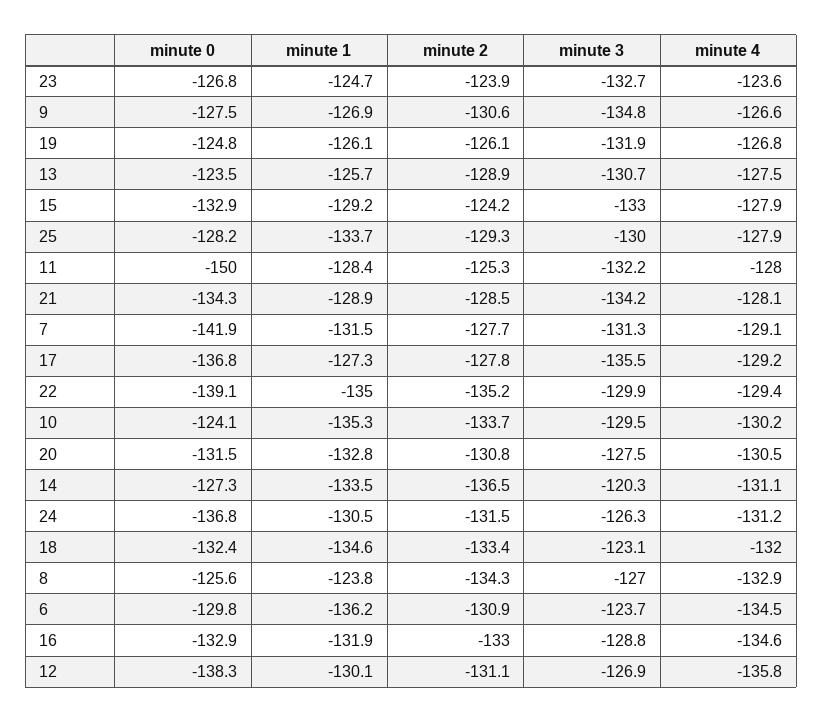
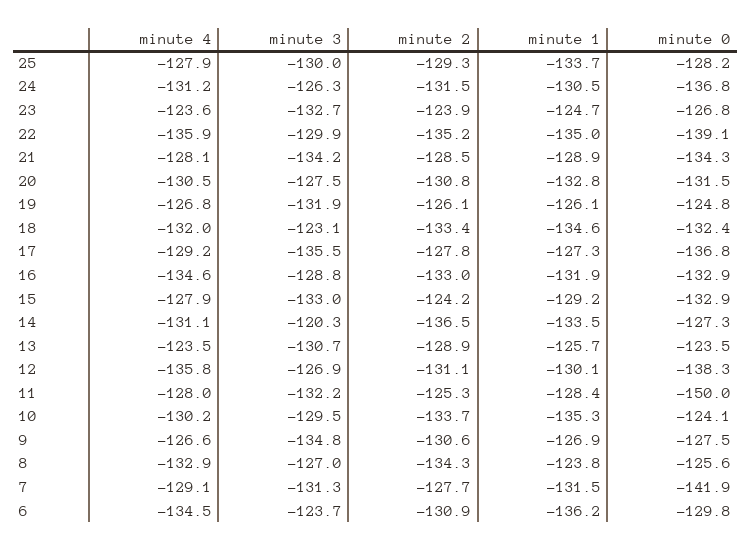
  {
    "minute 0": {
      "23": -126.8,
      "9": -127.5,
      "19": -124.8,
      "13": -123.5,
      "15": -132.9,
      "25": -128.2,
      "11": -150,
      "21": -134.3,
      "7": -141.9,
      "17": -136.8,
      "22": -139.1,
      "10": -124.1,
      "20": -131.5,
      "14": -127.3,
      "24": -136.8,
      "18": -132.4,
      "8": -125.6,
      "6": -129.8,
      "16": -132.9,
      "12": -138.3
    },
    "minute 1": {
      "23": -124.7,
      "9": -126.9,
      "19": -126.1,
      "13": -125.7,
      "15": -129.2,
      "25": -133.7,
      "11": -128.4,
      "21": -128.9,
      "7": -131.5,
      "17": -127.3,
      "22": -135,
      "10": -135.3,
      "20": -132.8,
      "14": -133.5,
      "24": -130.5,
      "18": -134.6,
      "8": -123.8,
      "6": -136.2,
      "16": -131.9,
      "12": -130.1
    },
    "minute 2": {
      "23": -123.9,
      "9": -130.6,
      "19": -126.1,
      "13": -128.9,
      "15": -124.2,
      "25": -129.3,
      "11": -125.3,
      "21": -128.5,
      "7": -127.7,
      "17": -127.8,
      "22": -135.2,
      "10": -133.7,
      "20": -130.8,
      "14": -136.5,
      "24": -131.5,
      "18": -133.4,
      "8": -134.3,
      "6": -130.9,
      "16": -133,
      "12": -131.1
    },
    "minute 3": {
      "23": -132.7,
      "9": -134.8,
      "19": -131.9,
      "13": -130.7,
      "15": -133,
      "25": -130,
      "11": -132.2,
      "21": -134.2,
      "7": -131.3,
      "17": -135.5,
      "22": -129.9,
      "10": -129.5,
      "20": -127.5,
      "14": -120.3,
      "24": -126.3,
      "18": -123.1,
      "8": -127,
      "6": -123.7,
      "16": -128.8,
      "12": -126.9
    },
    "minute 4": {
      "23": -123.6,
      "9": -126.6,
      "19": -126.8,
-     "13": -127.5,
+     "13": -123.5,
      "15": -127.9,
      "25": -127.9,
      "11": -128,
      "21": -128.1,
      "7": -129.1,
      "17": -129.2,
-     "22": -129.4,
+     "22": -135.9,
      "10": -130.2,
      "20": -130.5,
      "14": -131.1,
      "24": -131.2,
      "18": -132,
      "8": -132.9,
      "6": -134.5,
      "16": -134.6,
      "12": -135.8
    }
  }

